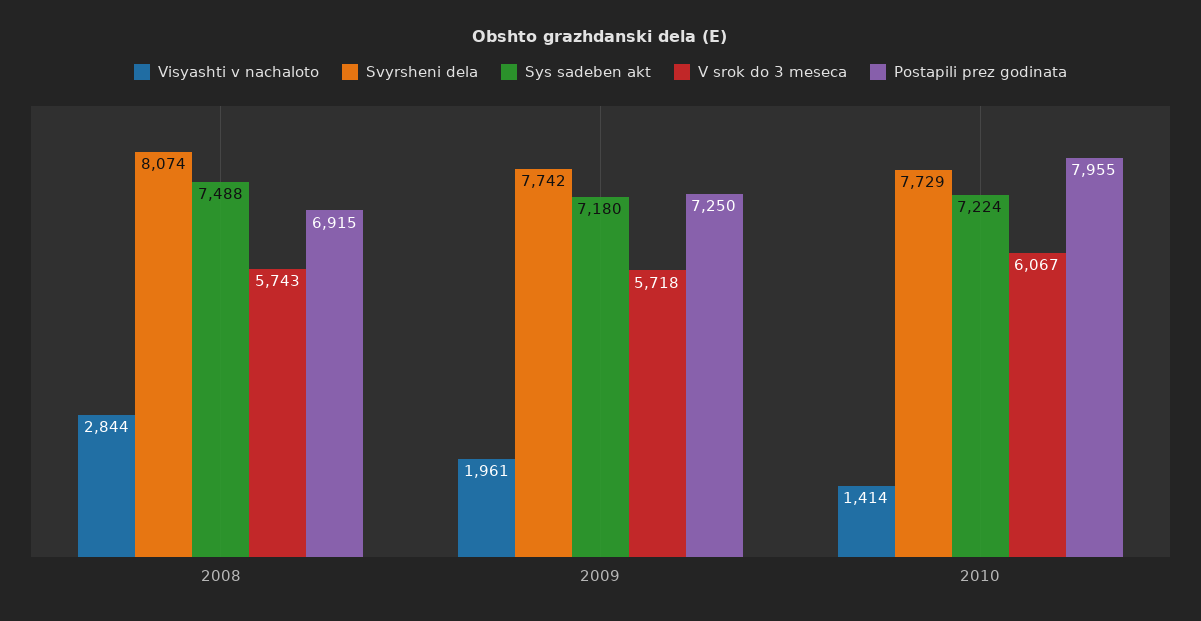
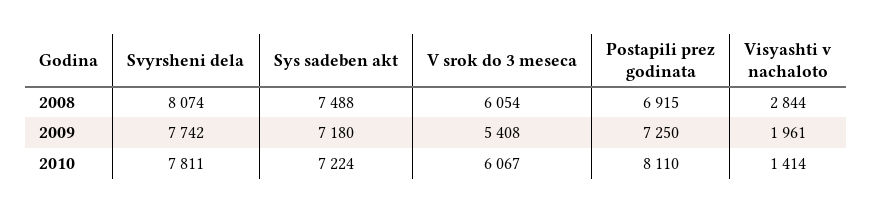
  {
    "Visyashti v nachaloto": {
      "2008": 2844,
      "2009": 1961,
      "2010": 1414
    },
    "Svyrsheni dela": {
      "2008": 8074,
      "2009": 7742,
-     "2010": 7729
+     "2010": 7811
    },
    "Sys sadeben akt": {
      "2008": 7488,
      "2009": 7180,
      "2010": 7224
    },
    "V srok do 3 meseca": {
-     "2008": 5743,
+     "2008": 6054,
-     "2009": 5718,
+     "2009": 5408,
      "2010": 6067
    },
    "Postapili prez godinata": {
      "2008": 6915,
      "2009": 7250,
-     "2010": 7955
+     "2010": 8110
    }
  }

